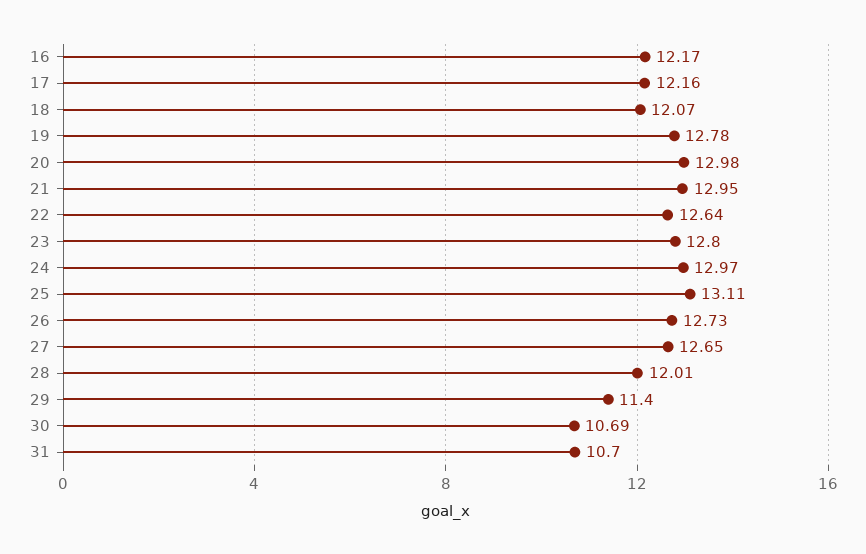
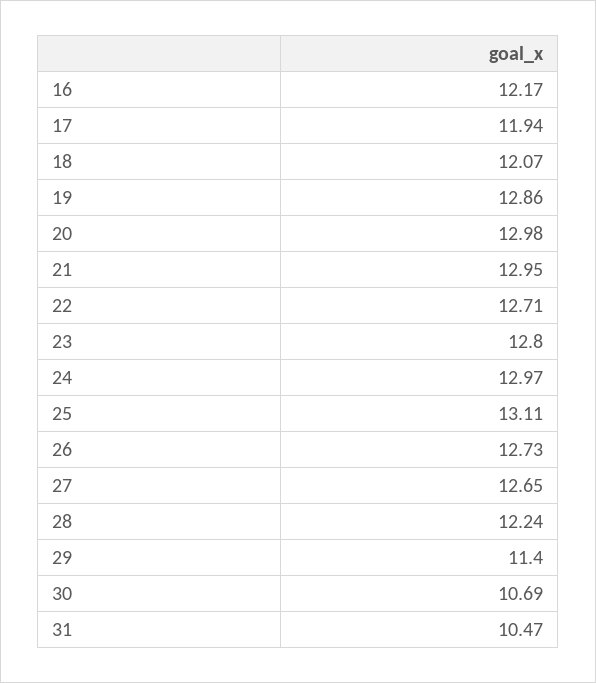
  {
    "16": 12.17,
-   "17": 12.16,
+   "17": 11.94,
    "18": 12.07,
-   "19": 12.78,
+   "19": 12.86,
    "20": 12.98,
    "21": 12.95,
-   "22": 12.64,
+   "22": 12.71,
    "23": 12.8,
    "24": 12.97,
    "25": 13.11,
    "26": 12.73,
    "27": 12.65,
-   "28": 12.01,
+   "28": 12.24,
    "29": 11.4,
    "30": 10.69,
-   "31": 10.7
+   "31": 10.47
  }

